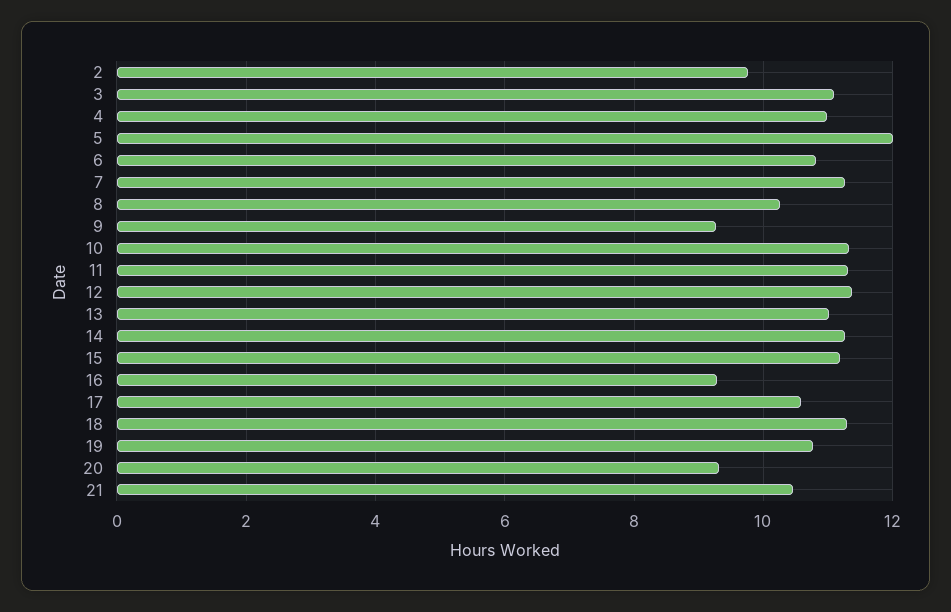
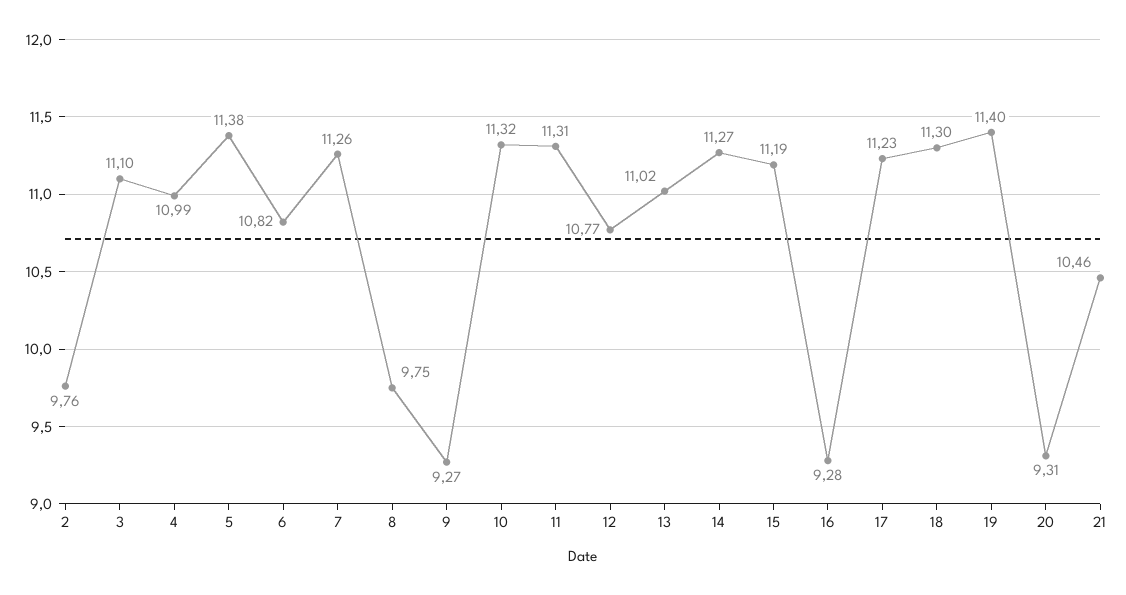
  {
    "2": 9.76,
    "3": 11.1,
    "4": 10.99,
-   "5": 12,
+   "5": 11.38,
    "6": 10.82,
    "7": 11.26,
-   "8": 10.2,
+   "8": 9.75,
    "9": 9.27,
    "10": 11.32,
    "11": 11.31,
-   "12": 11.4,
+   "12": 10.77,
    "13": 11.02,
    "14": 11.27,
    "15": 11.19,
    "16": 9.28,
-   "17": 10.6,
+   "17": 11.23,
    "18": 11.3,
-   "19": 10.8,
+   "19": 11.4,
    "20": 9.31,
    "21": 10.46
  }

